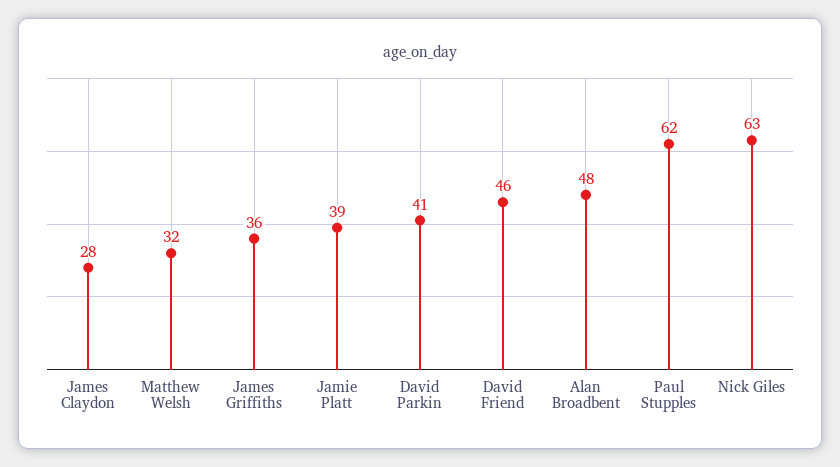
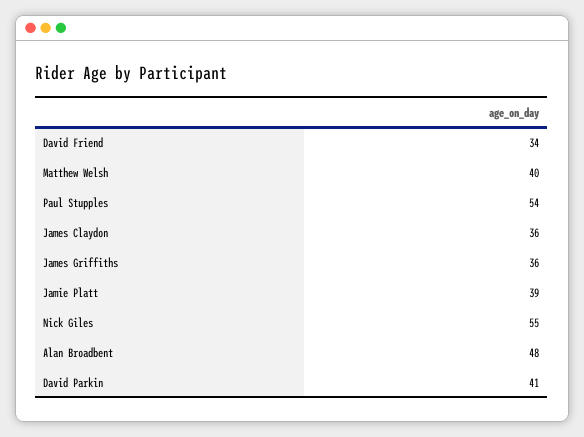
  {
-   "James Claydon": 28,
+   "James Claydon": 36,
-   "Matthew Welsh": 32,
+   "Matthew Welsh": 40,
    "James Griffiths": 36,
    "Jamie Platt": 39,
    "David Parkin": 41,
-   "David Friend": 46,
+   "David Friend": 34,
    "Alan Broadbent": 48,
-   "Paul Stupples": 62,
+   "Paul Stupples": 54,
-   "Nick Giles": 63
+   "Nick Giles": 55
  }

